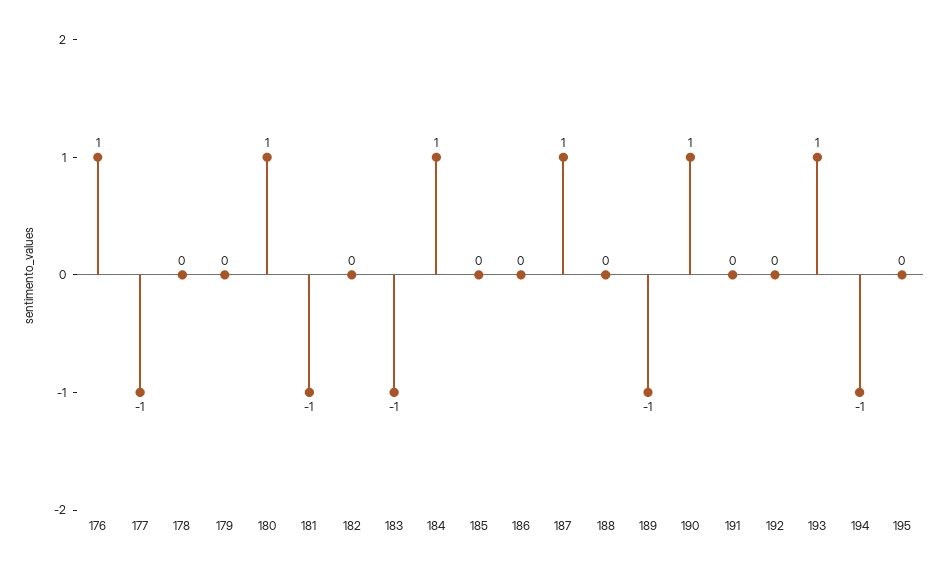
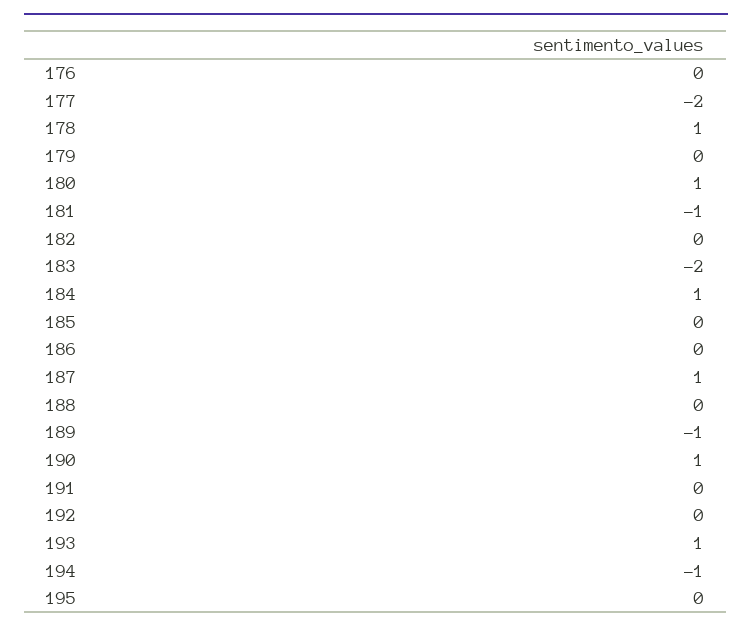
  {
-   "176": 1,
+   "176": 0,
-   "177": -1,
+   "177": -2,
-   "178": 0,
+   "178": 1,
    "179": 0,
    "180": 1,
    "181": -1,
    "182": 0,
-   "183": -1,
+   "183": -2,
    "184": 1,
    "185": 0,
    "186": 0,
    "187": 1,
    "188": 0,
    "189": -1,
    "190": 1,
    "191": 0,
    "192": 0,
    "193": 1,
    "194": -1,
    "195": 0
  }

